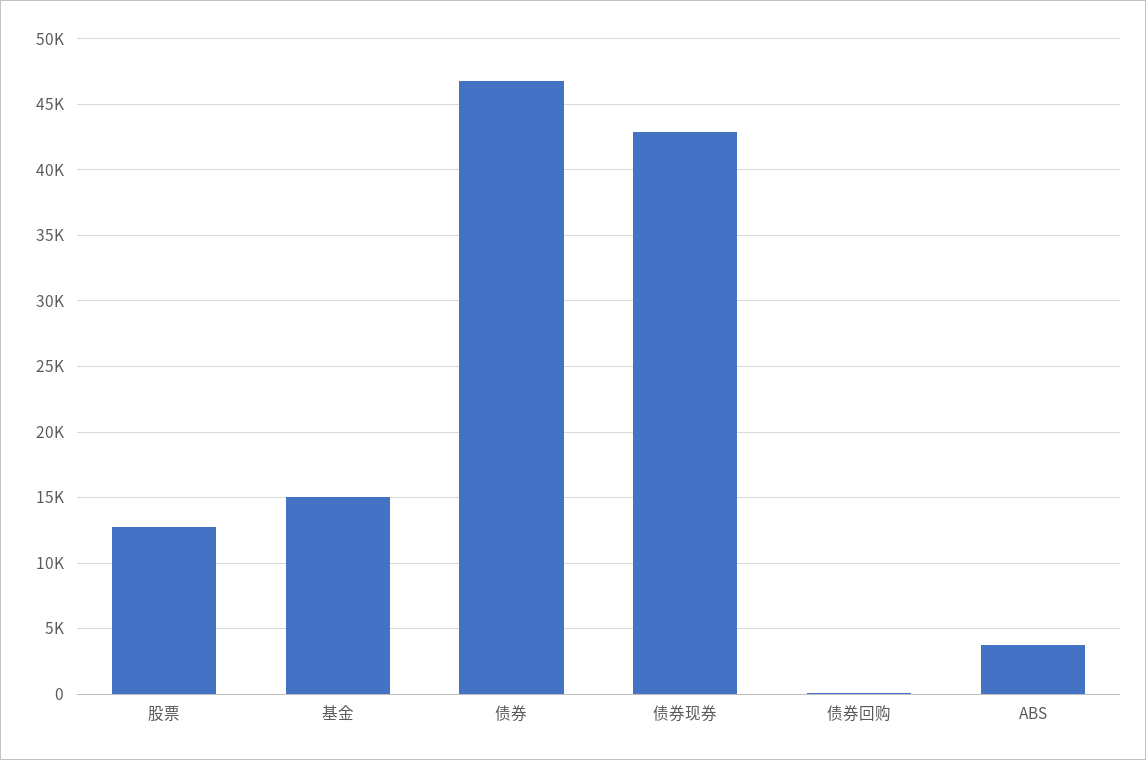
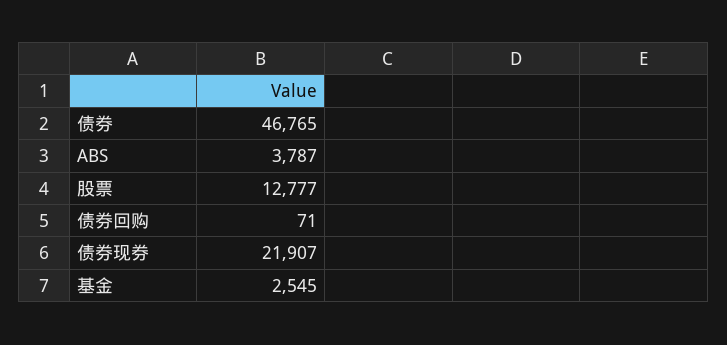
  {
    "股票": 12777,
-   "基金": 15000,
+   "基金": 2545,
    "债券": 46765,
-   "债券现券": 43000,
+   "债券现券": 21907,
    "债券回购": 71,
    "ABS": 3787
  }

